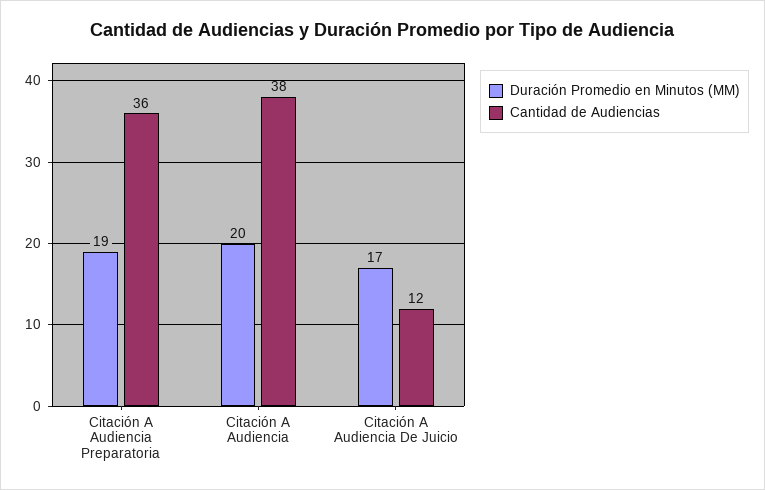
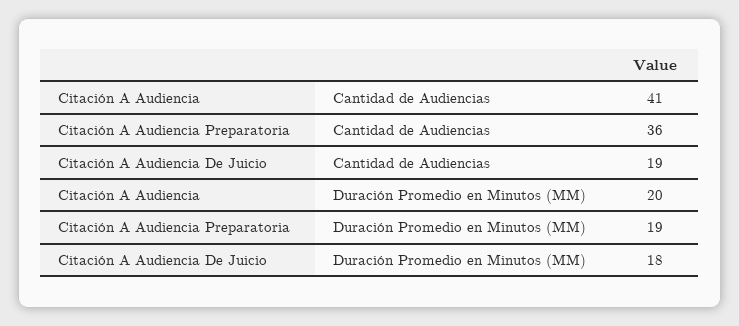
  {
    "Duración Promedio en Minutos (MM)": {
      "Citación A Audiencia Preparatoria": 19,
      "Citación A Audiencia": 20,
-     "Citación A Audiencia De Juicio": 17
+     "Citación A Audiencia De Juicio": 18
    },
    "Cantidad de Audiencias": {
      "Citación A Audiencia Preparatoria": 36,
-     "Citación A Audiencia": 38,
+     "Citación A Audiencia": 41,
-     "Citación A Audiencia De Juicio": 12
+     "Citación A Audiencia De Juicio": 19
    }
  }

